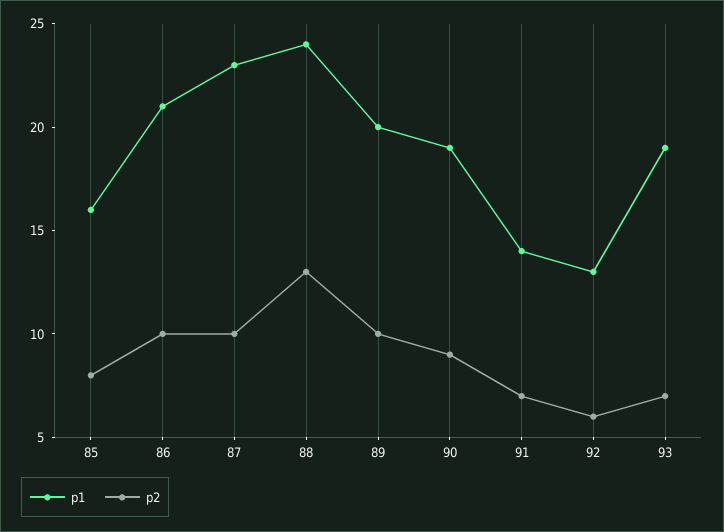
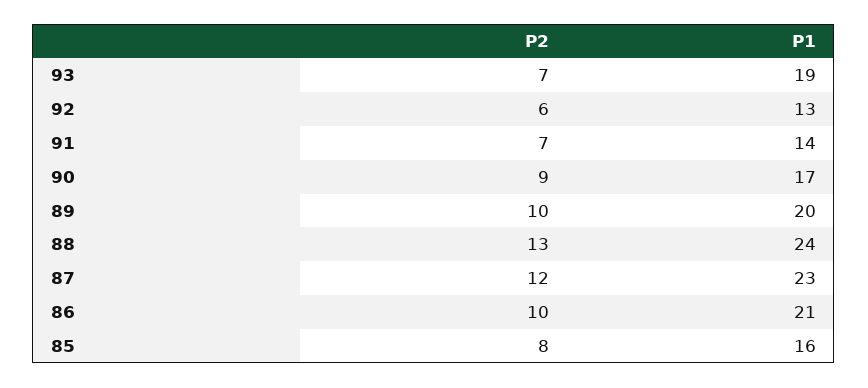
  {
    "p1": {
      "85": 16,
      "86": 21,
      "87": 23,
      "88": 24,
      "89": 20,
-     "90": 19,
+     "90": 17,
      "91": 14,
      "92": 13,
      "93": 19
    },
    "p2": {
      "85": 8,
      "86": 10,
-     "87": 10,
+     "87": 12,
      "88": 13,
      "89": 10,
      "90": 9,
      "91": 7,
      "92": 6,
      "93": 7
    }
  }

